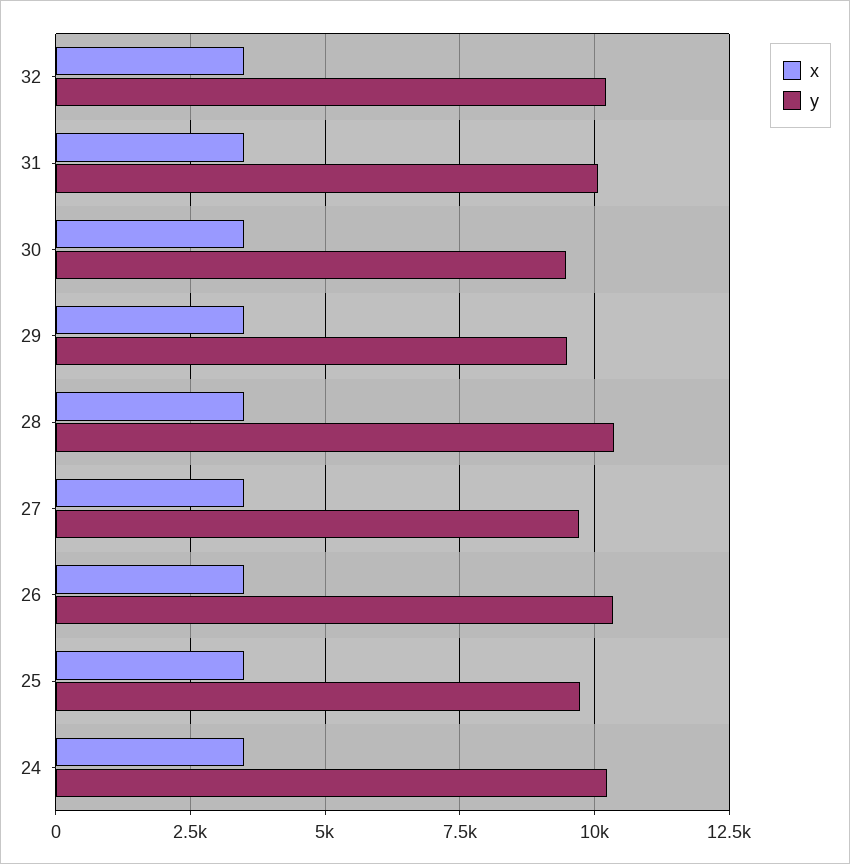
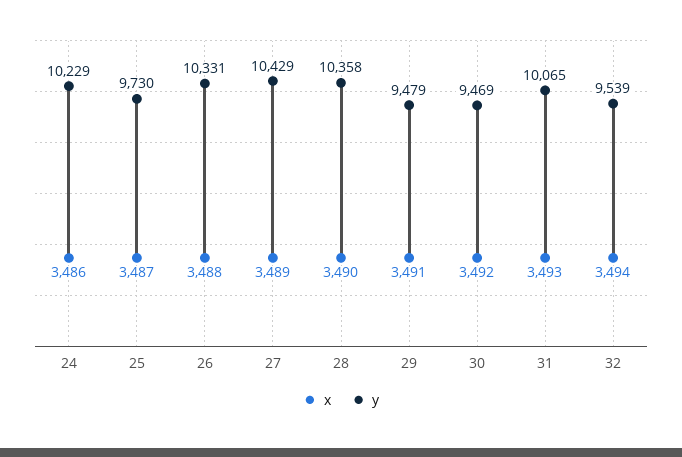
  {
    "x": {
      "32": 3494,
      "31": 3493,
      "30": 3492,
      "29": 3491,
      "28": 3490,
      "27": 3489,
      "26": 3488,
      "25": 3487,
      "24": 3486
    },
    "y": {
-     "32": 10250,
+     "32": 9539,
      "31": 10065,
      "30": 9469,
      "29": 9479,
      "28": 10358,
-     "27": 9750,
+     "27": 10429,
      "26": 10331,
      "25": 9730,
      "24": 10229
    }
  }

